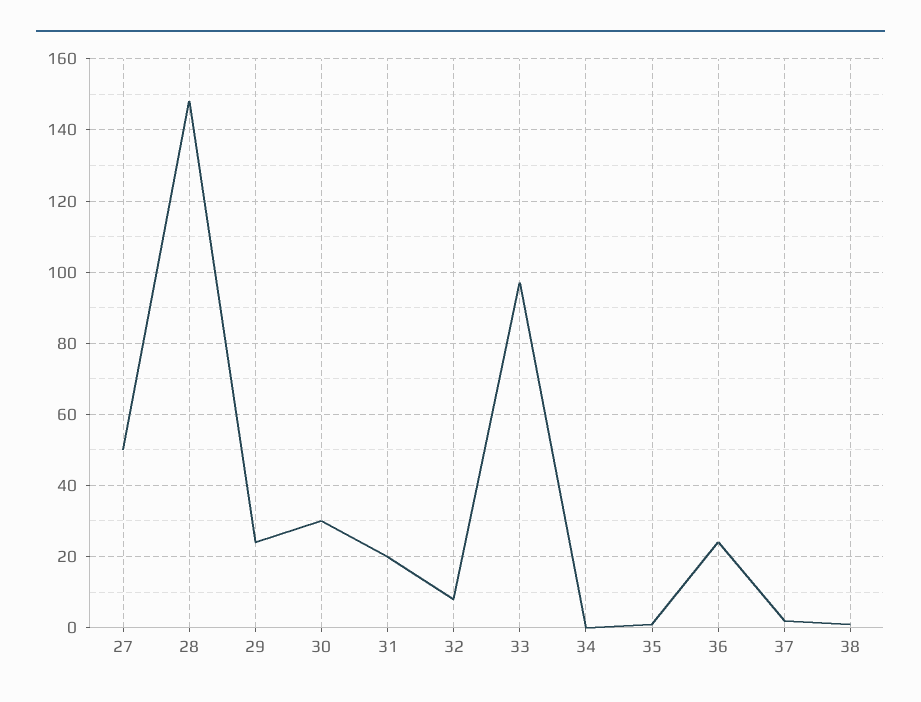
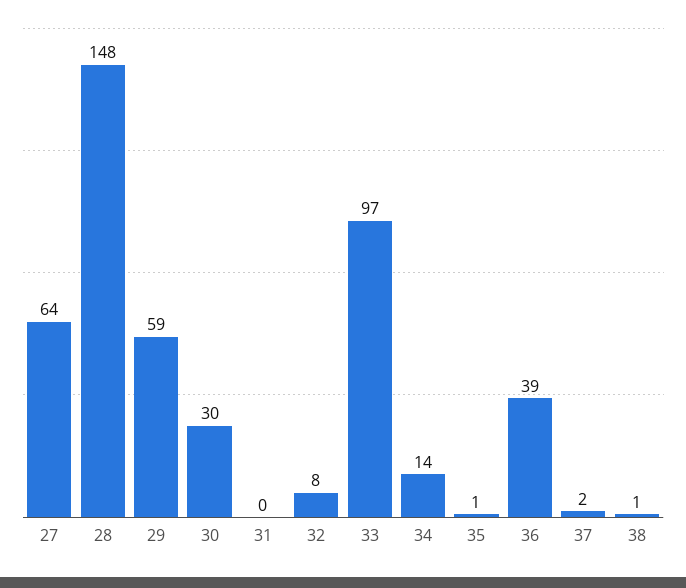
  {
-   "27": 50,
+   "27": 64,
    "28": 148,
-   "29": 25,
+   "29": 59,
    "30": 30,
-   "31": 20,
+   "31": 0,
    "32": 8,
    "33": 97,
-   "34": 0,
+   "34": 14,
    "35": 1,
-   "36": 25,
+   "36": 39,
    "37": 2,
    "38": 1
  }

